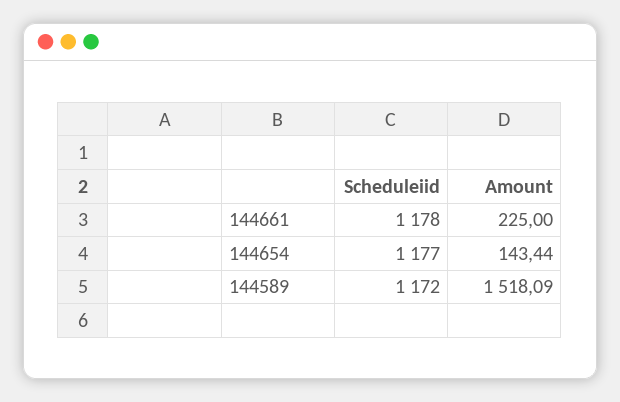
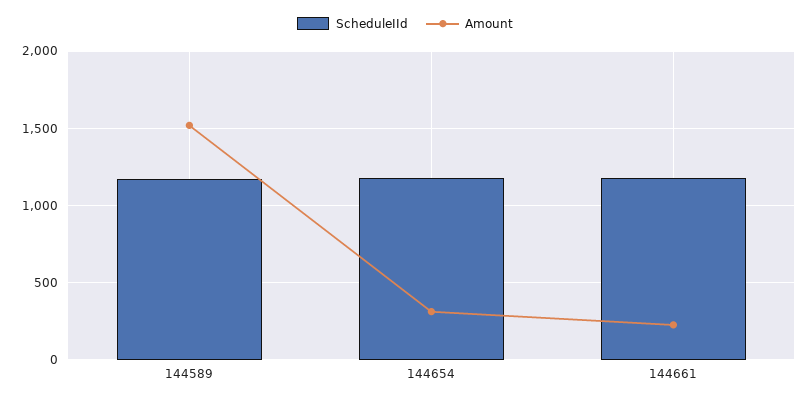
  {
    "Scheduleiid": {
      "144661": 1178,
      "144654": 1177,
      "144589": 1172
    },
    "Amount": {
      "144661": 225,
-     "144654": 143.44,
+     "144654": 300,
      "144589": 1518.09
    }
  }

